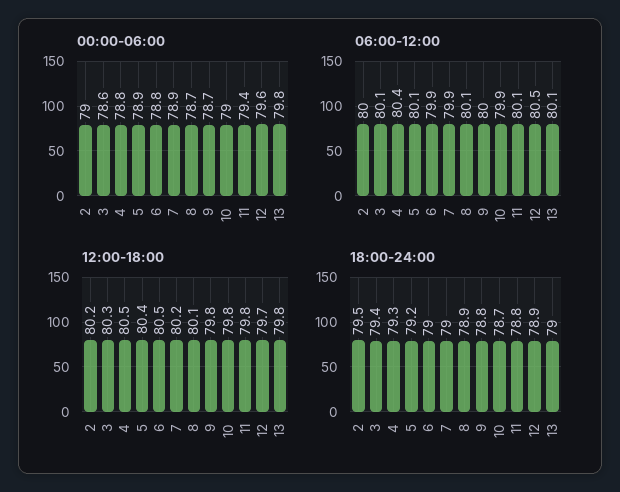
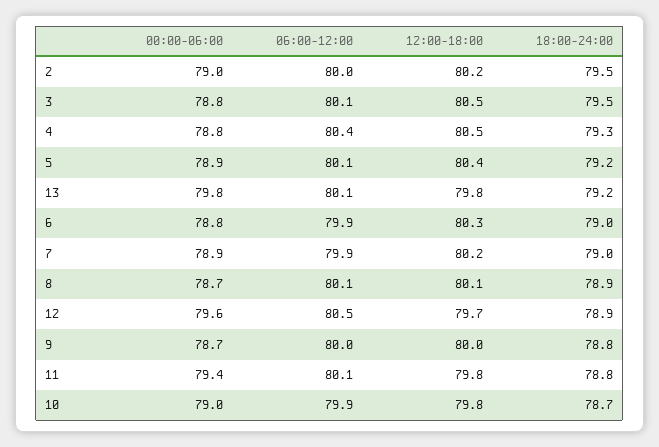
  {
    "00:00-06:00": {
      "2": 79,
-     "3": 78.6,
+     "3": 78.8,
      "4": 78.8,
      "5": 78.9,
      "6": 78.8,
      "7": 78.9,
      "8": 78.7,
      "9": 78.7,
      "10": 79,
      "11": 79.4,
      "12": 79.6,
      "13": 79.8
    },
    "06:00-12:00": {
      "2": 80,
      "3": 80.1,
      "4": 80.4,
      "5": 80.1,
      "6": 79.9,
      "7": 79.9,
      "8": 80.1,
      "9": 80,
      "10": 79.9,
      "11": 80.1,
      "12": 80.5,
      "13": 80.1
    },
    "12:00-18:00": {
      "2": 80.2,
-     "3": 80.3,
+     "3": 80.5,
      "4": 80.5,
      "5": 80.4,
-     "6": 80.5,
+     "6": 80.3,
      "7": 80.2,
      "8": 80.1,
-     "9": 79.8,
+     "9": 80,
      "10": 79.8,
      "11": 79.8,
      "12": 79.7,
      "13": 79.8
    },
    "18:00-24:00": {
      "2": 79.5,
-     "3": 79.4,
+     "3": 79.5,
      "4": 79.3,
      "5": 79.2,
      "6": 79,
      "7": 79,
      "8": 78.9,
      "9": 78.8,
      "10": 78.7,
      "11": 78.8,
      "12": 78.9,
-     "13": 79
+     "13": 79.2
    }
  }

